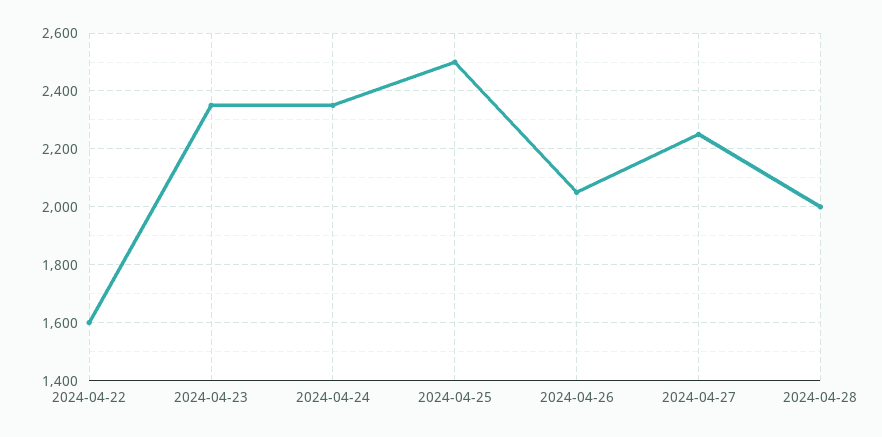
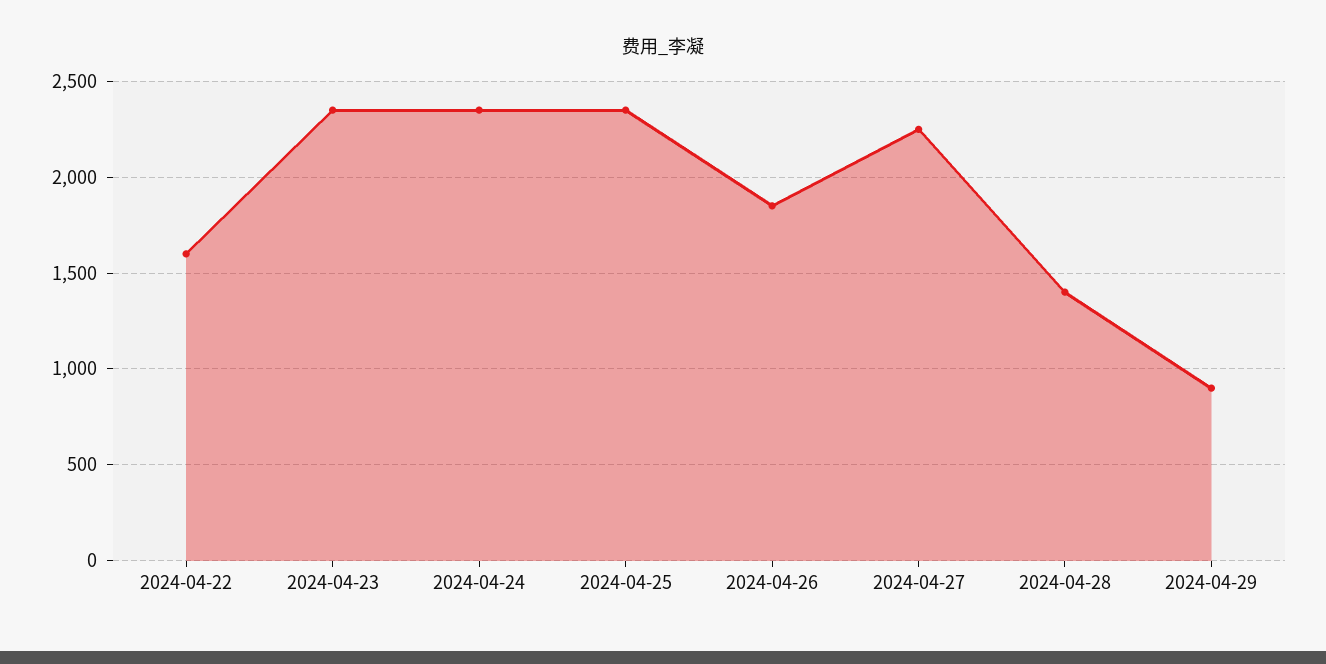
  {
    "2024-04-22": 1600,
    "2024-04-23": 2350,
    "2024-04-24": 2350,
-   "2024-04-25": 2500,
+   "2024-04-25": 2350,
-   "2024-04-26": 2050,
+   "2024-04-26": 1850,
    "2024-04-27": 2250,
-   "2024-04-28": 2000
+   "2024-04-28": 1400,
+   "2024-04-29": 900
  }

